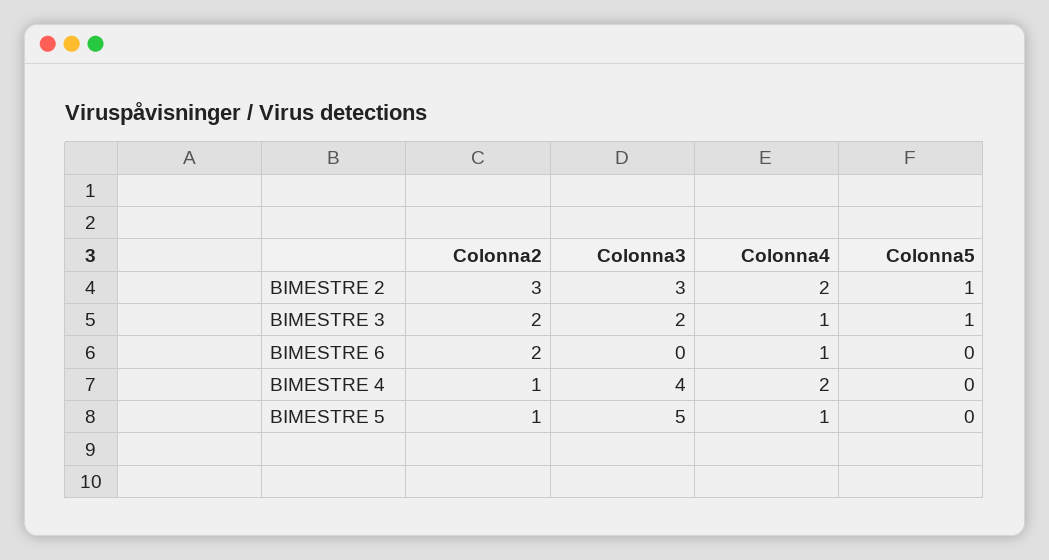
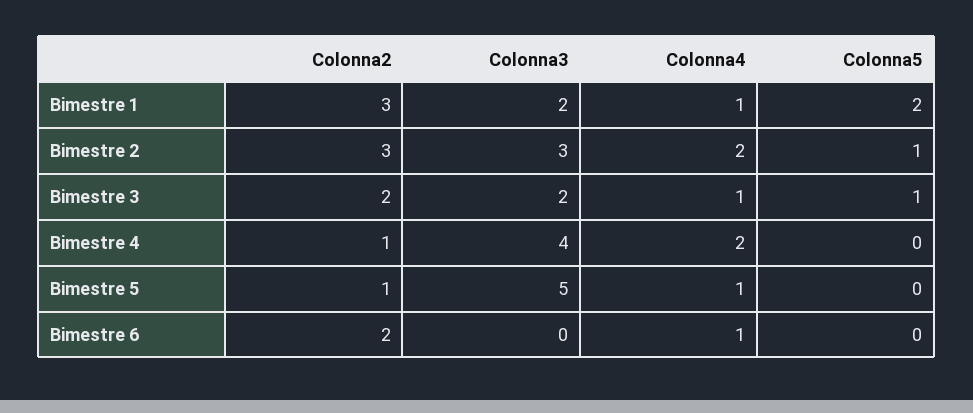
  {
    "Colonna2": {
      "BIMESTRE 2": 3,
      "BIMESTRE 3": 2,
      "BIMESTRE 6": 2,
      "BIMESTRE 4": 1,
-     "BIMESTRE 5": 1
+     "BIMESTRE 5": 1,
+     "Bimestre 1": 3
    },
    "Colonna3": {
      "BIMESTRE 2": 3,
      "BIMESTRE 3": 2,
      "BIMESTRE 6": 0,
      "BIMESTRE 4": 4,
-     "BIMESTRE 5": 5
+     "BIMESTRE 5": 5,
+     "Bimestre 1": 2
    },
    "Colonna4": {
      "BIMESTRE 2": 2,
      "BIMESTRE 3": 1,
      "BIMESTRE 6": 1,
      "BIMESTRE 4": 2,
-     "BIMESTRE 5": 1
+     "BIMESTRE 5": 1,
+     "Bimestre 1": 1
    },
    "Colonna5": {
      "BIMESTRE 2": 1,
      "BIMESTRE 3": 1,
      "BIMESTRE 6": 0,
      "BIMESTRE 4": 0,
-     "BIMESTRE 5": 0
+     "BIMESTRE 5": 0,
+     "Bimestre 1": 2
    }
  }

